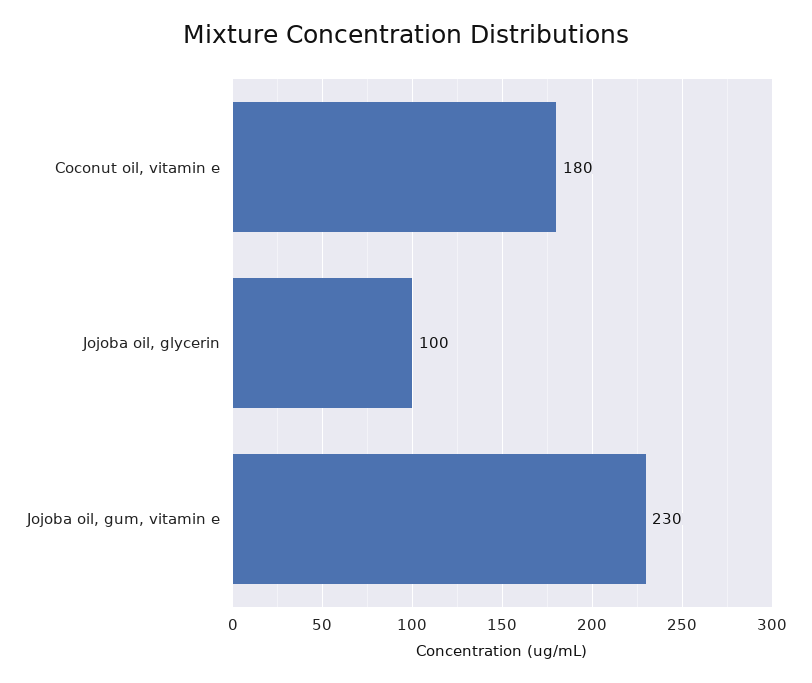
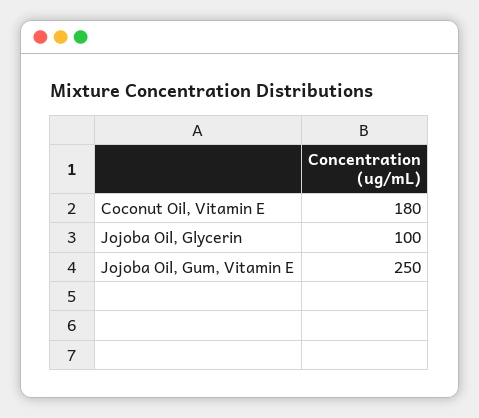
  {
    "Coconut oil, vitamin e": 180,
    "Jojoba oil, glycerin": 100,
-   "Jojoba oil, gum, vitamin e": 230
+   "Jojoba oil, gum, vitamin e": 250
  }

